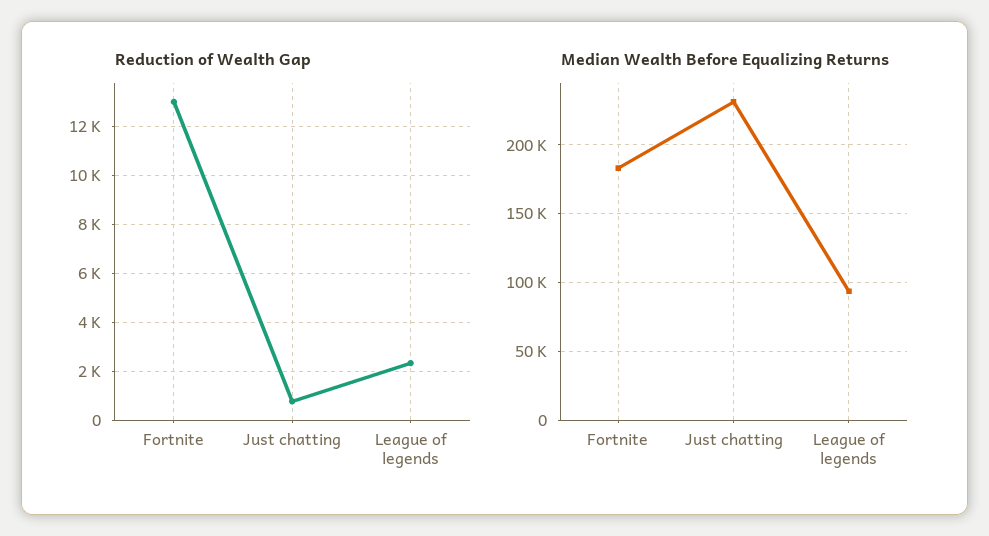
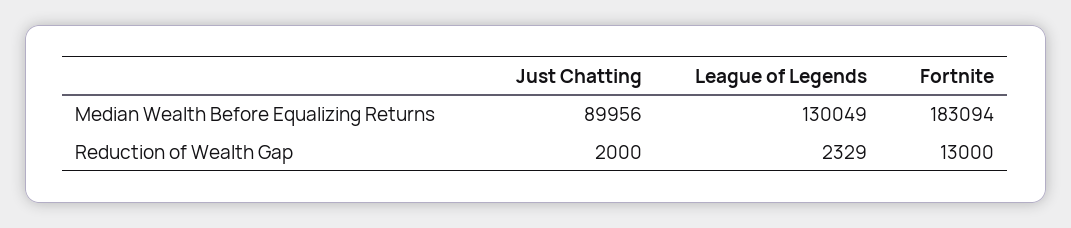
  {
    "Reduction of Wealth Gap": {
      "Fortnite": 13000,
-     "Just chatting": 750,
+     "Just chatting": 2000,
      "League of legends": 2329
    },
    "Median Wealth Before Equalizing Returns": {
      "Fortnite": 183094,
-     "Just chatting": 230000,
+     "Just chatting": 89956,
-     "League of legends": 95000
+     "League of legends": 130049
    }
  }

